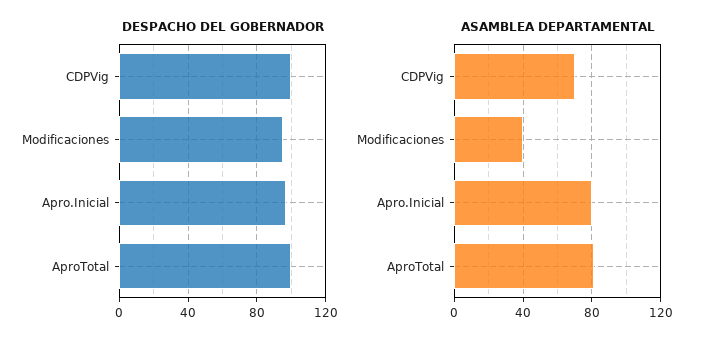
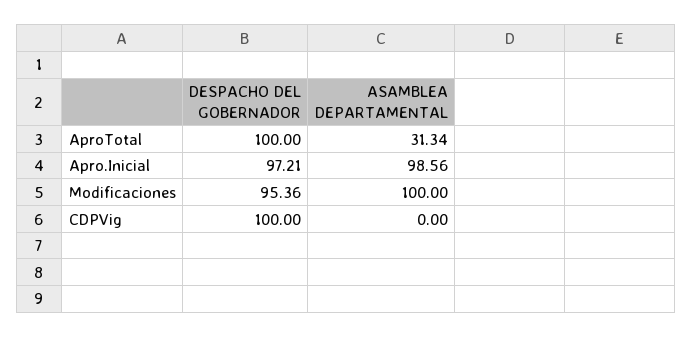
  {
    "DESPACHO DEL GOBERNADOR": {
      "CDPVig": 100,
      "Modificaciones": 95.36,
      "Apro.Inicial": 97.21,
      "AproTotal": 100
    },
    "ASAMBLEA DEPARTAMENTAL": {
-     "CDPVig": 70,
+     "CDPVig": 0,
-     "Modificaciones": 40,
+     "Modificaciones": 100,
-     "Apro.Inicial": 80,
+     "Apro.Inicial": 98.56,
-     "AproTotal": 80
+     "AproTotal": 31.34
    }
  }

